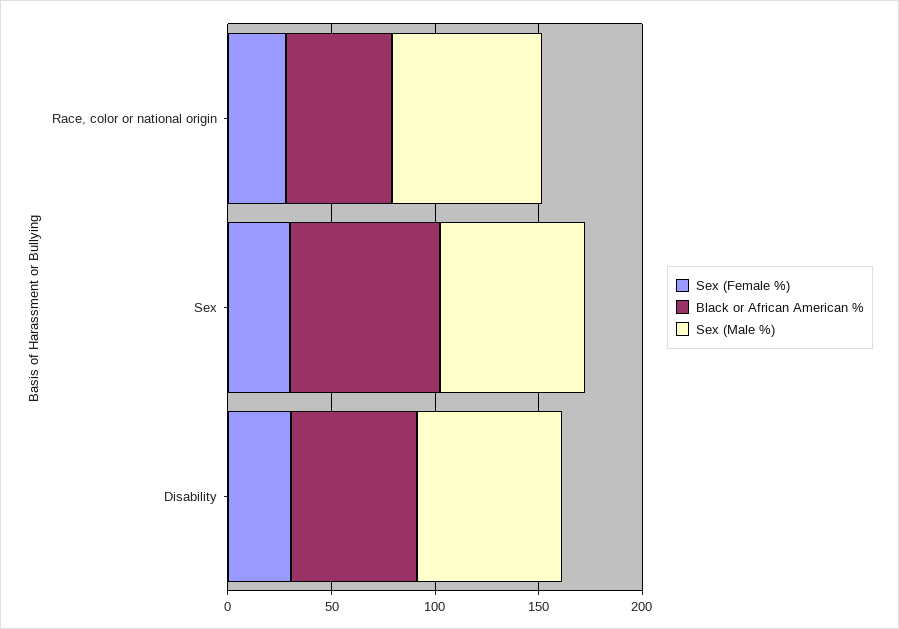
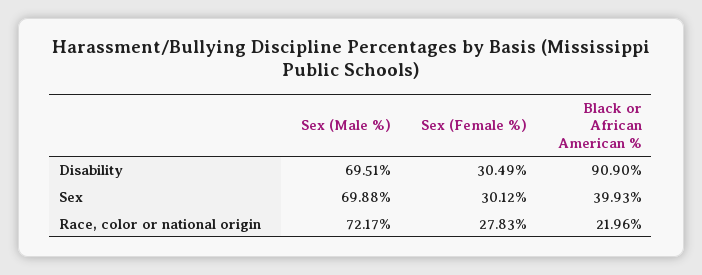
  {
    "Sex (Female %)": {
      "Race, color or national origin": 27.83,
      "Sex": 30.12,
      "Disability": 30.49
    },
    "Black or African American %": {
-     "Race, color or national origin": 50,
+     "Race, color or national origin": 21.96,
-     "Sex": 70,
+     "Sex": 39.93,
-     "Disability": 60
+     "Disability": 90.9
    },
    "Sex (Male %)": {
      "Race, color or national origin": 72.17,
      "Sex": 69.88,
      "Disability": 69.51
    }
  }

